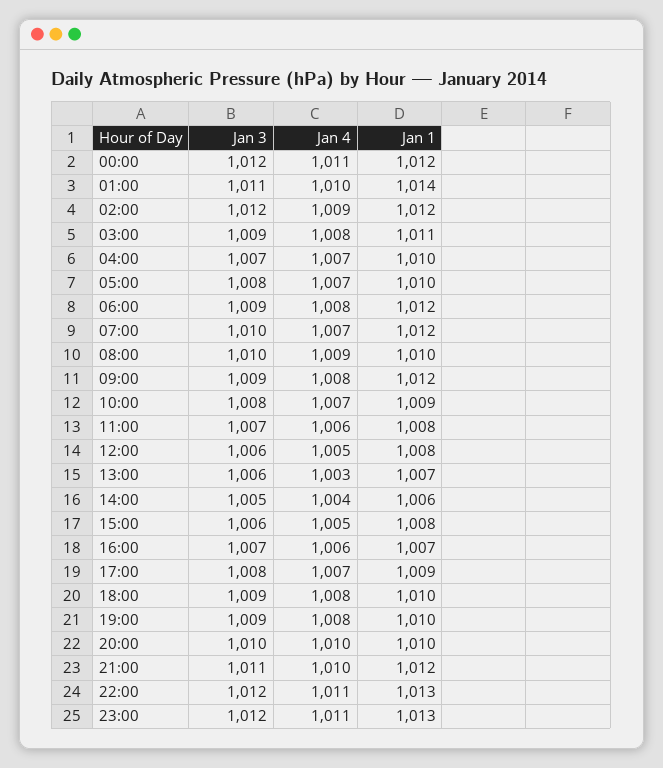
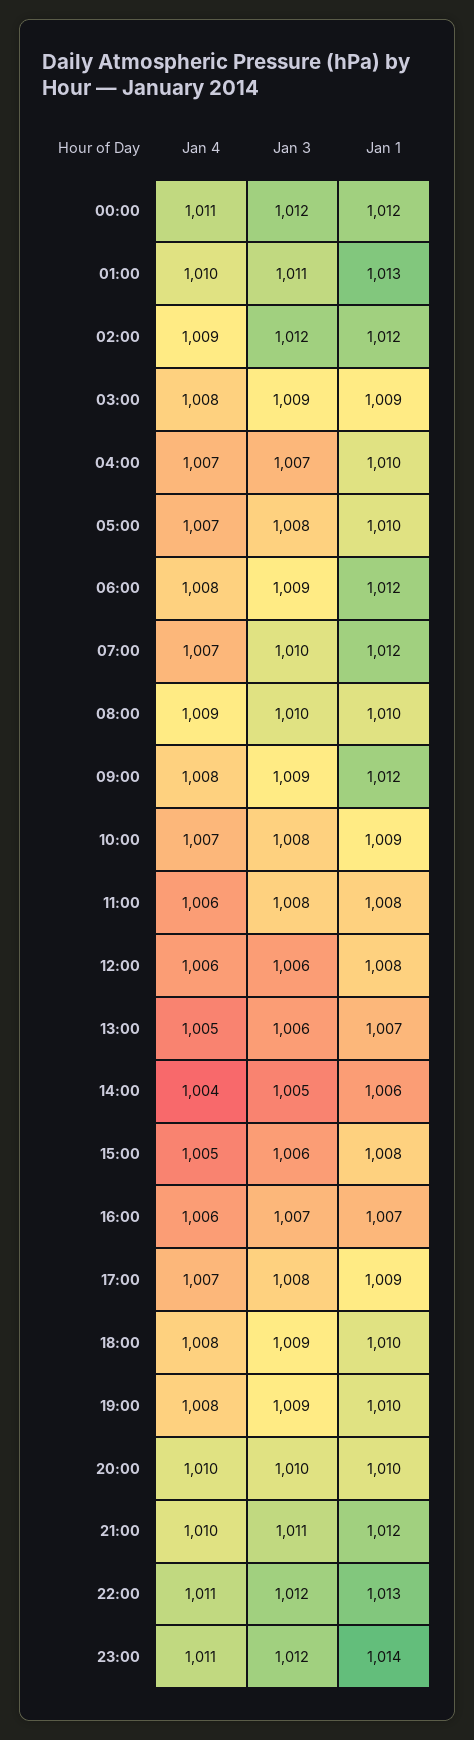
  {
    "Jan 3": {
      "00:00": 1012,
      "01:00": 1011,
      "02:00": 1012,
      "03:00": 1009,
      "04:00": 1007,
      "05:00": 1008,
      "06:00": 1009,
      "07:00": 1010,
      "08:00": 1010,
      "09:00": 1009,
      "10:00": 1008,
-     "11:00": 1007,
+     "11:00": 1008,
      "12:00": 1006,
      "13:00": 1006,
      "14:00": 1005,
      "15:00": 1006,
      "16:00": 1007,
      "17:00": 1008,
      "18:00": 1009,
      "19:00": 1009,
      "20:00": 1010,
      "21:00": 1011,
      "22:00": 1012,
      "23:00": 1012
    },
    "Jan 4": {
      "00:00": 1011,
      "01:00": 1010,
      "02:00": 1009,
      "03:00": 1008,
      "04:00": 1007,
      "05:00": 1007,
      "06:00": 1008,
      "07:00": 1007,
      "08:00": 1009,
      "09:00": 1008,
      "10:00": 1007,
      "11:00": 1006,
-     "12:00": 1005,
+     "12:00": 1006,
-     "13:00": 1003,
+     "13:00": 1005,
      "14:00": 1004,
      "15:00": 1005,
      "16:00": 1006,
      "17:00": 1007,
      "18:00": 1008,
      "19:00": 1008,
      "20:00": 1010,
      "21:00": 1010,
      "22:00": 1011,
      "23:00": 1011
    },
    "Jan 1": {
      "00:00": 1012,
-     "01:00": 1014,
+     "01:00": 1013,
      "02:00": 1012,
-     "03:00": 1011,
+     "03:00": 1009,
      "04:00": 1010,
      "05:00": 1010,
      "06:00": 1012,
      "07:00": 1012,
      "08:00": 1010,
      "09:00": 1012,
      "10:00": 1009,
      "11:00": 1008,
      "12:00": 1008,
      "13:00": 1007,
      "14:00": 1006,
      "15:00": 1008,
      "16:00": 1007,
      "17:00": 1009,
      "18:00": 1010,
      "19:00": 1010,
      "20:00": 1010,
      "21:00": 1012,
      "22:00": 1013,
-     "23:00": 1013
+     "23:00": 1014
    }
  }

